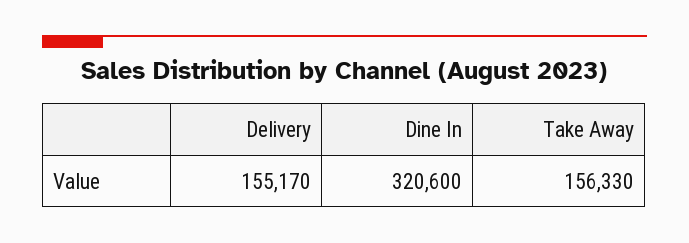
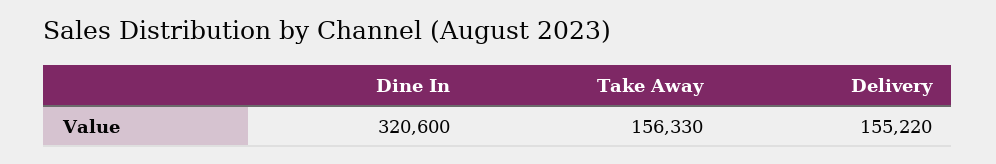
  {
-   "Delivery": 155170,
+   "Delivery": 155220,
    "Dine In": 320600,
    "Take Away": 156330
  }

